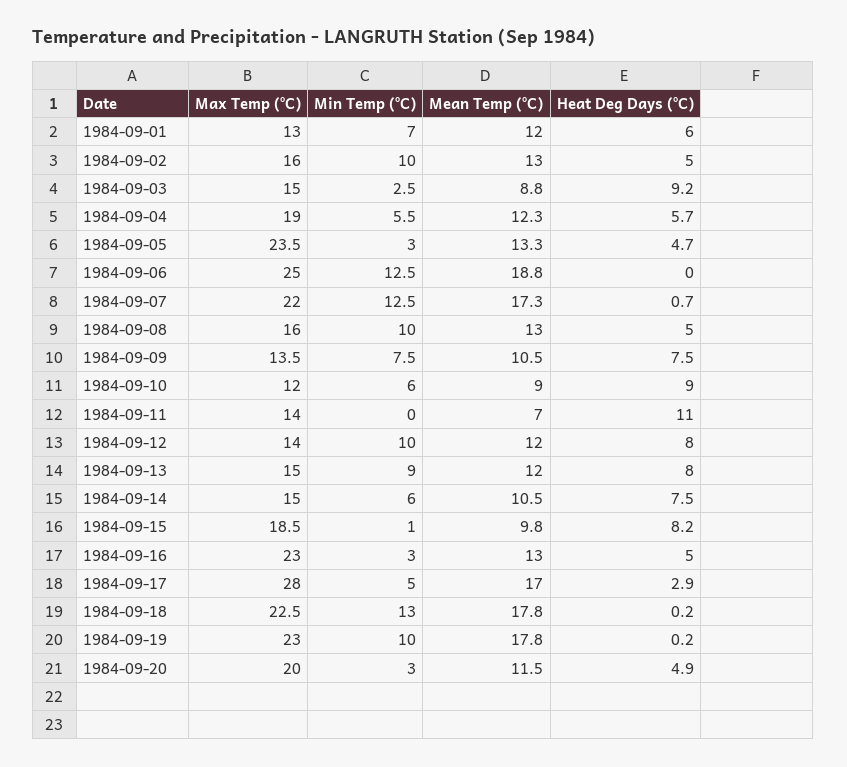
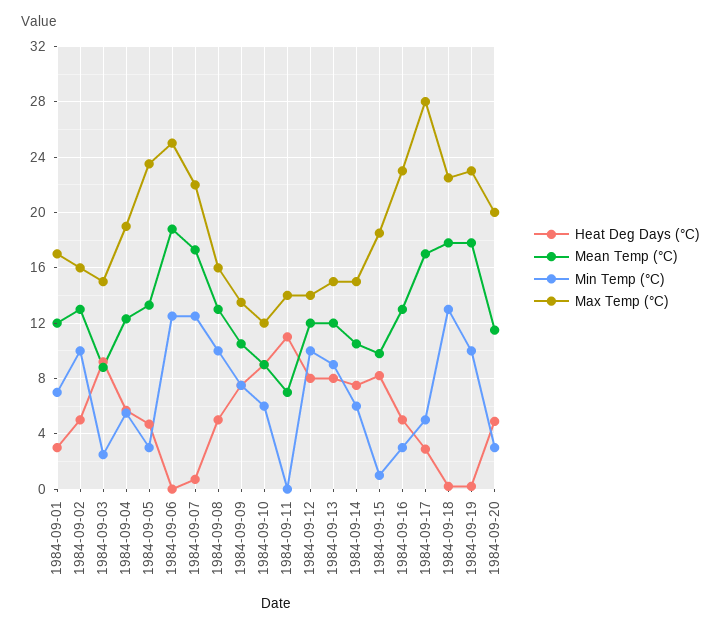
  {
    "Max Temp (°C)": {
-     "1984-09-01": 13,
+     "1984-09-01": 17,
      "1984-09-02": 16,
      "1984-09-03": 15,
      "1984-09-04": 19,
      "1984-09-05": 23.5,
      "1984-09-06": 25,
      "1984-09-07": 22,
      "1984-09-08": 16,
      "1984-09-09": 13.5,
      "1984-09-10": 12,
      "1984-09-11": 14,
      "1984-09-12": 14,
      "1984-09-13": 15,
      "1984-09-14": 15,
      "1984-09-15": 18.5,
      "1984-09-16": 23,
      "1984-09-17": 28,
      "1984-09-18": 22.5,
      "1984-09-19": 23,
      "1984-09-20": 20
    },
    "Min Temp (°C)": {
      "1984-09-01": 7,
      "1984-09-02": 10,
      "1984-09-03": 2.5,
      "1984-09-04": 5.5,
      "1984-09-05": 3,
      "1984-09-06": 12.5,
      "1984-09-07": 12.5,
      "1984-09-08": 10,
      "1984-09-09": 7.5,
      "1984-09-10": 6,
      "1984-09-11": 0,
      "1984-09-12": 10,
      "1984-09-13": 9,
      "1984-09-14": 6,
      "1984-09-15": 1,
      "1984-09-16": 3,
      "1984-09-17": 5,
      "1984-09-18": 13,
      "1984-09-19": 10,
      "1984-09-20": 3
    },
    "Mean Temp (°C)": {
      "1984-09-01": 12,
      "1984-09-02": 13,
      "1984-09-03": 8.8,
      "1984-09-04": 12.3,
      "1984-09-05": 13.3,
      "1984-09-06": 18.8,
      "1984-09-07": 17.3,
      "1984-09-08": 13,
      "1984-09-09": 10.5,
      "1984-09-10": 9,
      "1984-09-11": 7,
      "1984-09-12": 12,
      "1984-09-13": 12,
      "1984-09-14": 10.5,
      "1984-09-15": 9.8,
      "1984-09-16": 13,
      "1984-09-17": 17,
      "1984-09-18": 17.8,
      "1984-09-19": 17.8,
      "1984-09-20": 11.5
    },
    "Heat Deg Days (°C)": {
-     "1984-09-01": 6,
+     "1984-09-01": 3,
      "1984-09-02": 5,
      "1984-09-03": 9.2,
      "1984-09-04": 5.7,
      "1984-09-05": 4.7,
      "1984-09-06": 0,
      "1984-09-07": 0.7,
      "1984-09-08": 5,
      "1984-09-09": 7.5,
      "1984-09-10": 9,
      "1984-09-11": 11,
      "1984-09-12": 8,
      "1984-09-13": 8,
      "1984-09-14": 7.5,
      "1984-09-15": 8.2,
      "1984-09-16": 5,
      "1984-09-17": 2.9,
      "1984-09-18": 0.2,
      "1984-09-19": 0.2,
      "1984-09-20": 4.9
    }
  }

